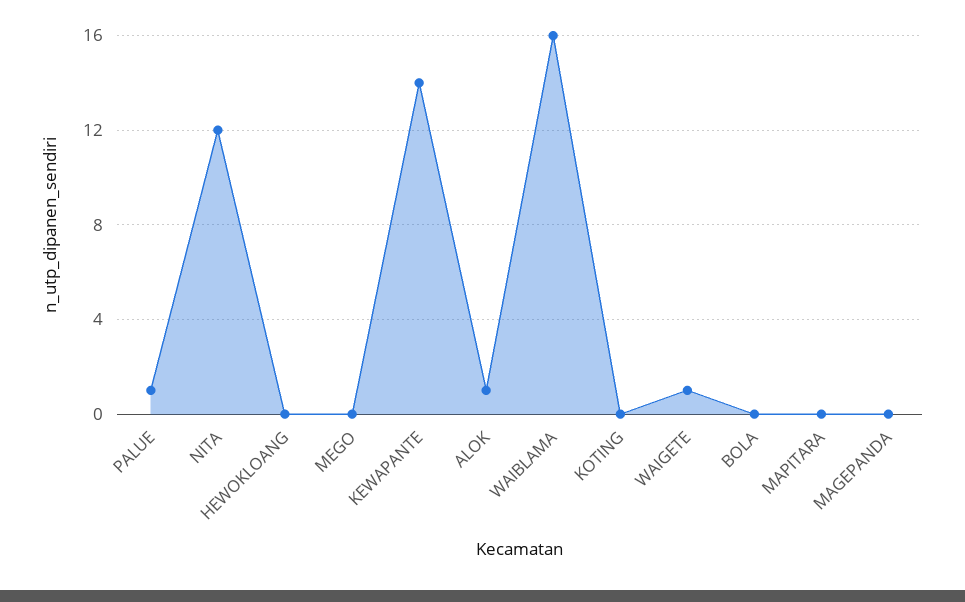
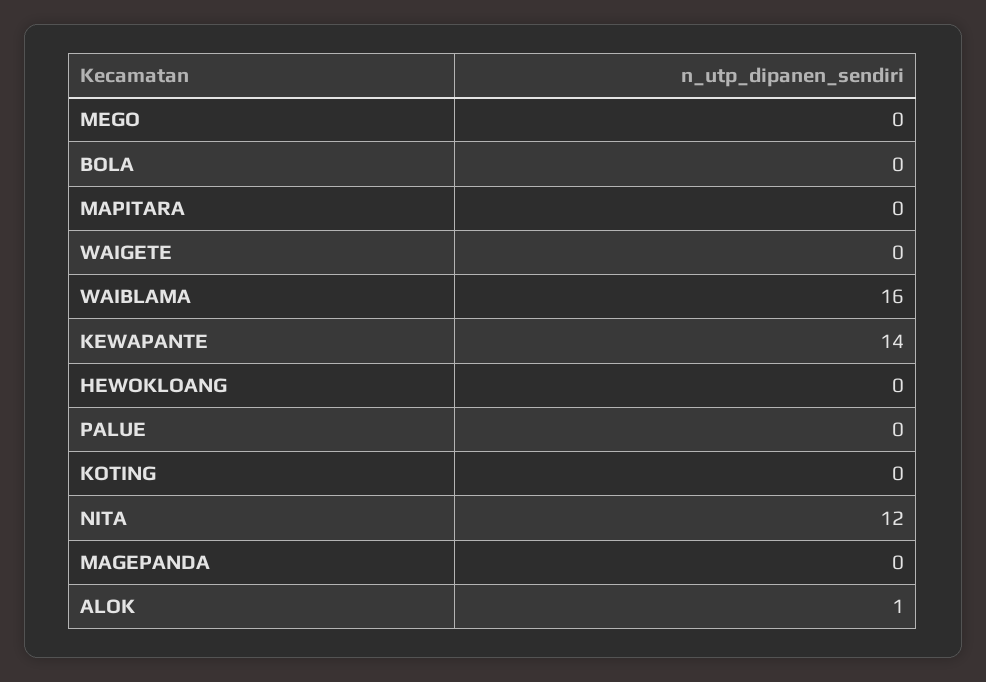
  {
-   "PALUE": 1,
+   "PALUE": 0,
    "NITA": 12,
    "HEWOKLOANG": 0,
    "MEGO": 0,
    "KEWAPANTE": 14,
    "ALOK": 1,
    "WAIBLAMA": 16,
    "KOTING": 0,
-   "WAIGETE": 1,
+   "WAIGETE": 0,
    "BOLA": 0,
    "MAPITARA": 0,
    "MAGEPANDA": 0
  }

